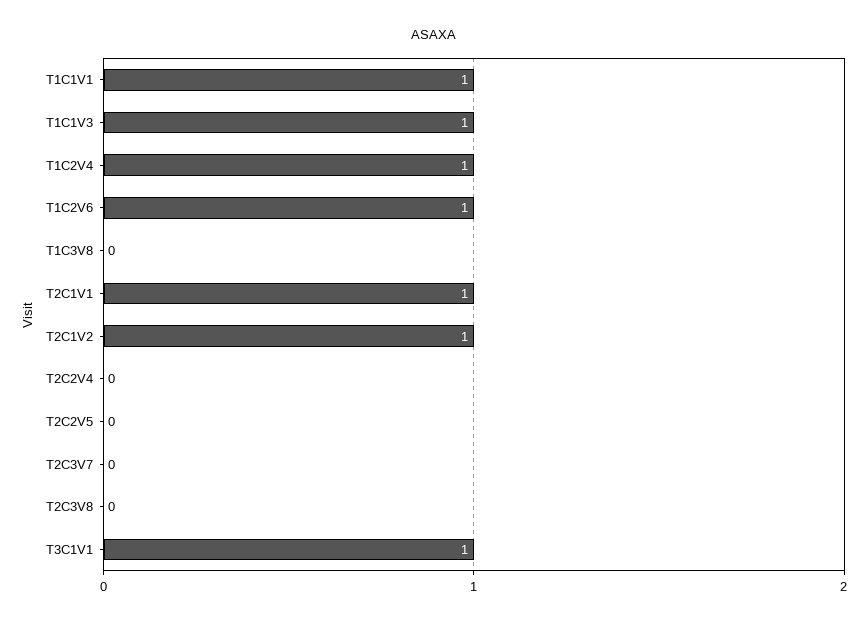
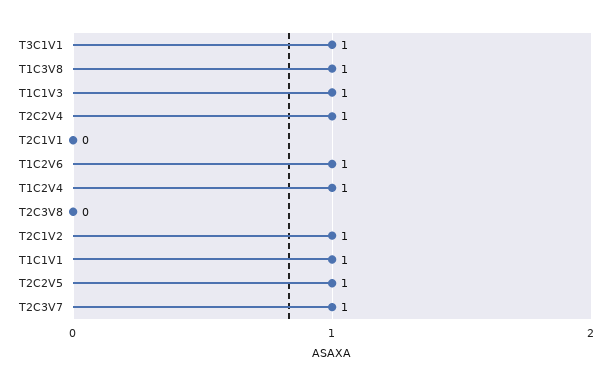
  {
    "T1C1V1": 1,
    "T1C1V3": 1,
    "T1C2V4": 1,
    "T1C2V6": 1,
-   "T1C3V8": 0,
+   "T1C3V8": 1,
-   "T2C1V1": 1,
+   "T2C1V1": 0,
    "T2C1V2": 1,
-   "T2C2V4": 0,
+   "T2C2V4": 1,
-   "T2C2V5": 0,
+   "T2C2V5": 1,
-   "T2C3V7": 0,
+   "T2C3V7": 1,
    "T2C3V8": 0,
    "T3C1V1": 1
  }

